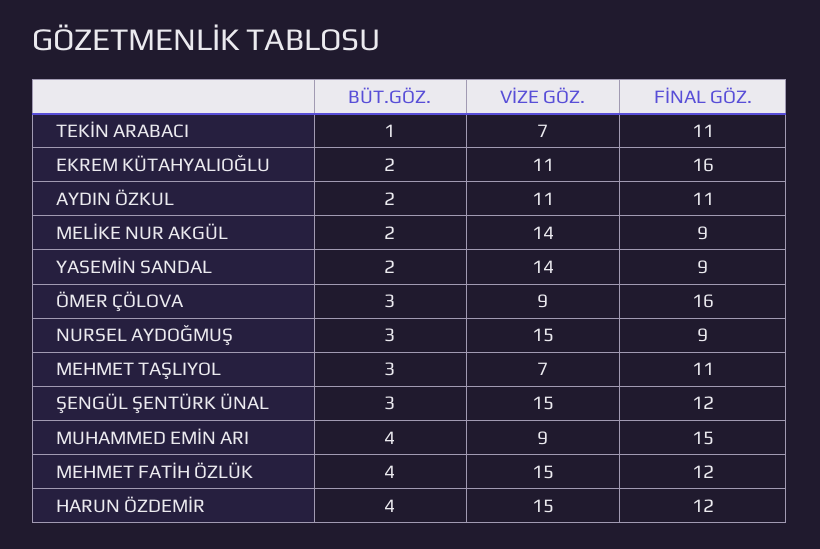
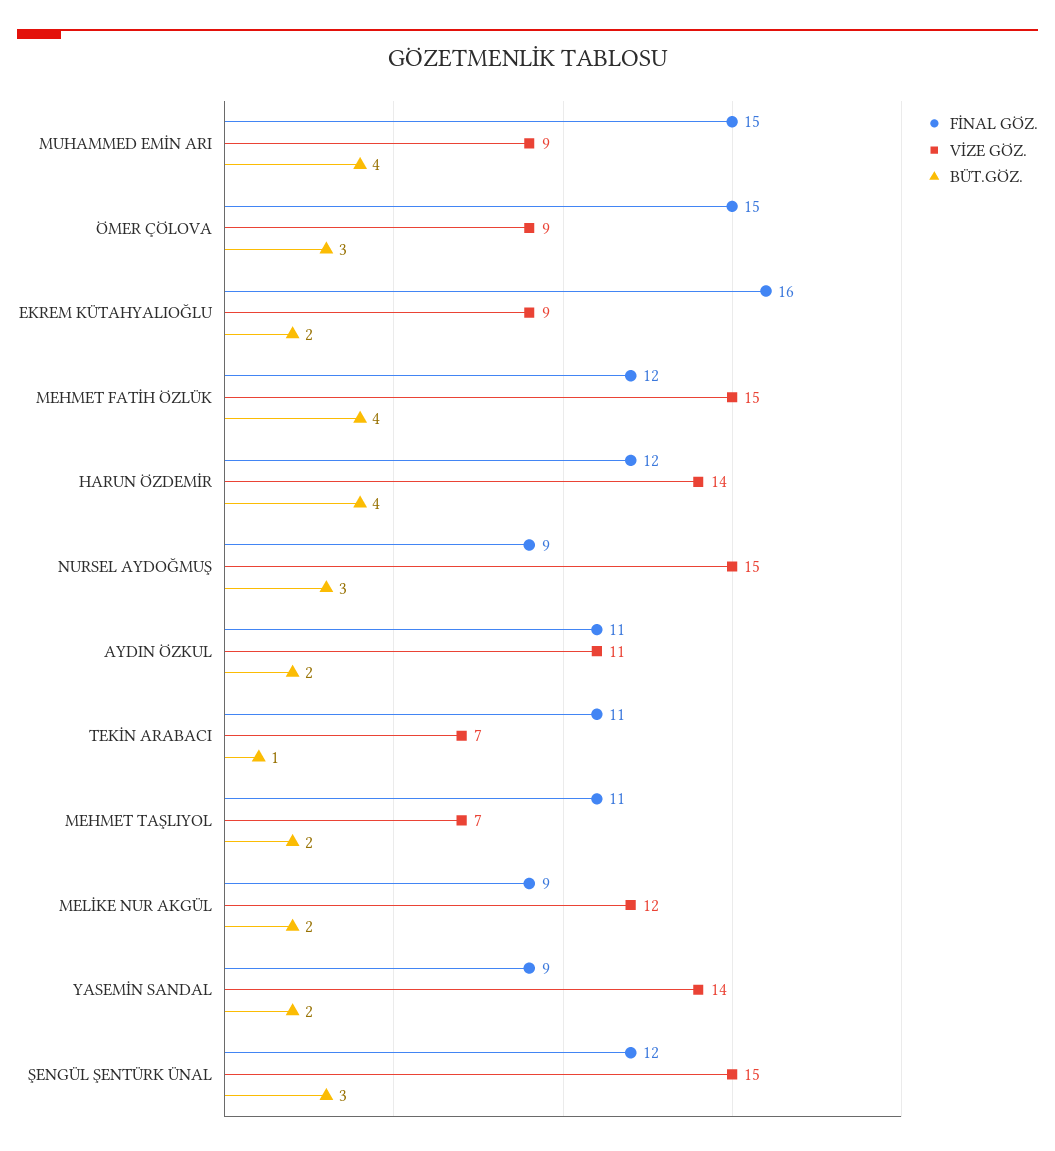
  {
    "BÜT.GÖZ.": {
      "TEKİN ARABACI": 1,
      "EKREM KÜTAHYALIOĞLU": 2,
      "AYDIN ÖZKUL": 2,
      "MELİKE NUR AKGÜL": 2,
      "YASEMİN SANDAL": 2,
      "ÖMER ÇÖLOVA": 3,
      "NURSEL AYDOĞMUŞ": 3,
-     "MEHMET TAŞLIYOL": 3,
+     "MEHMET TAŞLIYOL": 2,
      "ŞENGÜL ŞENTÜRK ÜNAL": 3,
      "MUHAMMED EMİN ARI": 4,
      "MEHMET FATİH ÖZLÜK": 4,
      "HARUN ÖZDEMİR": 4
    },
    "VİZE GÖZ.": {
      "TEKİN ARABACI": 7,
-     "EKREM KÜTAHYALIOĞLU": 11,
+     "EKREM KÜTAHYALIOĞLU": 9,
      "AYDIN ÖZKUL": 11,
-     "MELİKE NUR AKGÜL": 14,
+     "MELİKE NUR AKGÜL": 12,
      "YASEMİN SANDAL": 14,
      "ÖMER ÇÖLOVA": 9,
      "NURSEL AYDOĞMUŞ": 15,
      "MEHMET TAŞLIYOL": 7,
      "ŞENGÜL ŞENTÜRK ÜNAL": 15,
      "MUHAMMED EMİN ARI": 9,
      "MEHMET FATİH ÖZLÜK": 15,
-     "HARUN ÖZDEMİR": 15
+     "HARUN ÖZDEMİR": 14
    },
    "FİNAL GÖZ.": {
      "TEKİN ARABACI": 11,
      "EKREM KÜTAHYALIOĞLU": 16,
      "AYDIN ÖZKUL": 11,
      "MELİKE NUR AKGÜL": 9,
      "YASEMİN SANDAL": 9,
-     "ÖMER ÇÖLOVA": 16,
+     "ÖMER ÇÖLOVA": 15,
      "NURSEL AYDOĞMUŞ": 9,
      "MEHMET TAŞLIYOL": 11,
      "ŞENGÜL ŞENTÜRK ÜNAL": 12,
      "MUHAMMED EMİN ARI": 15,
      "MEHMET FATİH ÖZLÜK": 12,
      "HARUN ÖZDEMİR": 12
    }
  }

